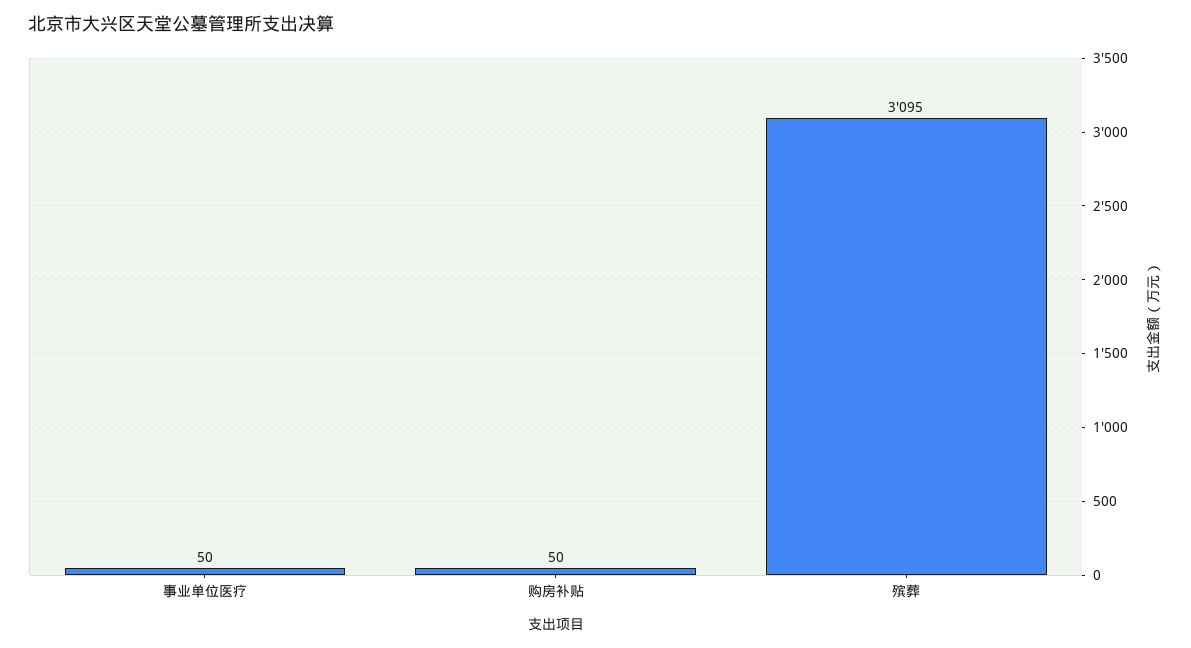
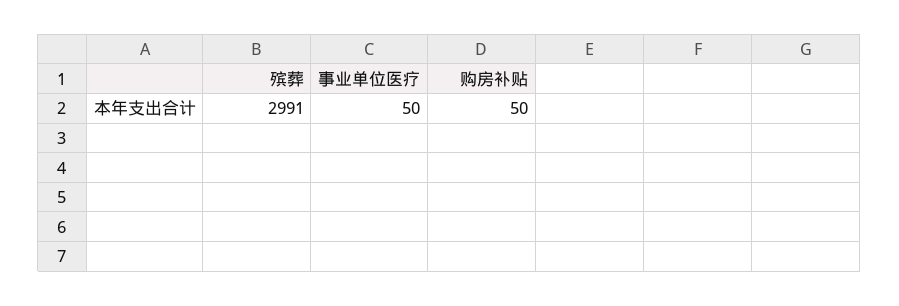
  {
    "事业单位医疗": 50,
    "购房补贴": 50,
-   "殡葬": 3095
+   "殡葬": 2991
  }

